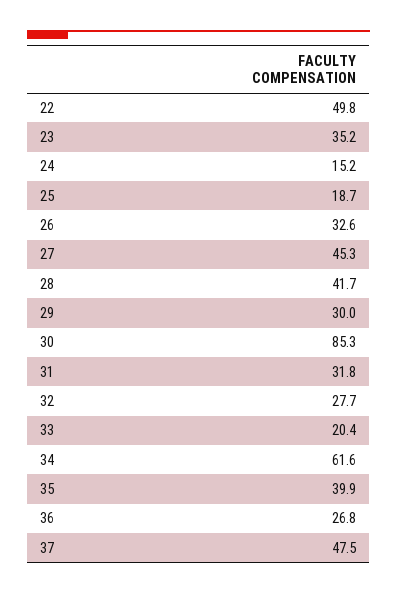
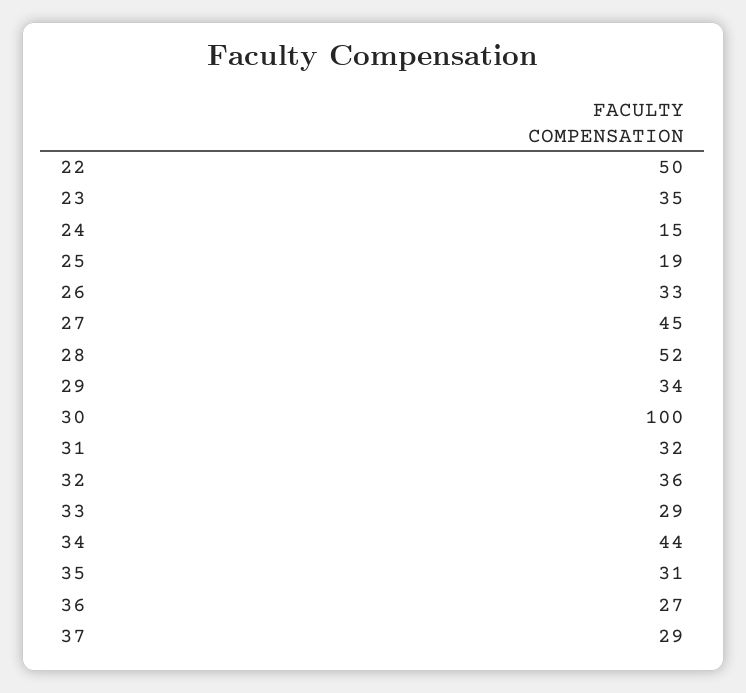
  {
    "22": 49.8,
    "23": 35.2,
    "24": 15.2,
    "25": 18.7,
    "26": 32.6,
    "27": 45.3,
-   "28": 41.7,
+   "28": 52,
-   "29": 30,
+   "29": 34,
-   "30": 85.3,
+   "30": 100,
    "31": 31.8,
-   "32": 27.7,
+   "32": 36,
-   "33": 20.4,
+   "33": 29,
-   "34": 61.6,
+   "34": 44,
-   "35": 39.9,
+   "35": 31,
    "36": 26.8,
-   "37": 47.5
+   "37": 29
  }

